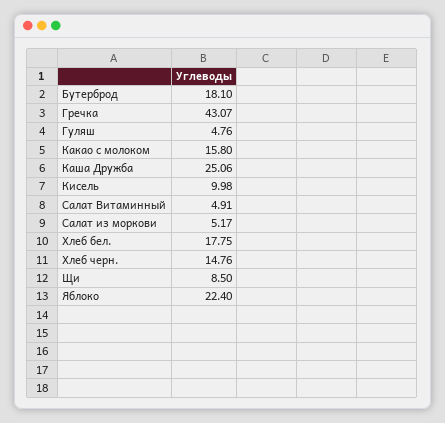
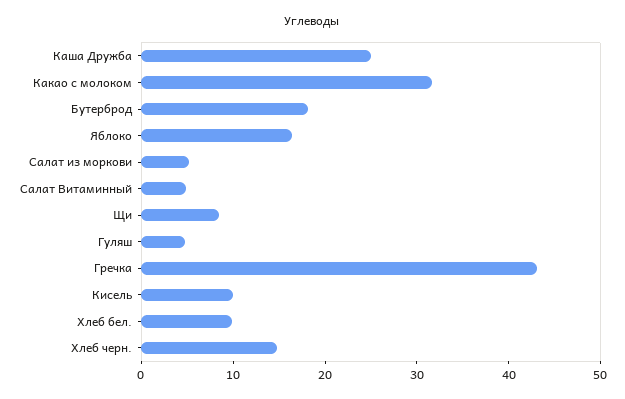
  {
    "Бутерброд": 18.1,
    "Гречка": 43.07,
    "Гуляш": 4.76,
-   "Какао с молоком": 15.8,
+   "Какао с молоком": 32,
    "Каша Дружба": 25.06,
    "Кисель": 9.98,
    "Салат Витаминный": 4.91,
    "Салат из моркови": 5.17,
-   "Хлеб бел.": 17.75,
+   "Хлеб бел.": 10,
    "Хлеб черн.": 14.76,
    "Щи": 8.5,
-   "Яблоко": 22.4
+   "Яблоко": 16
  }

